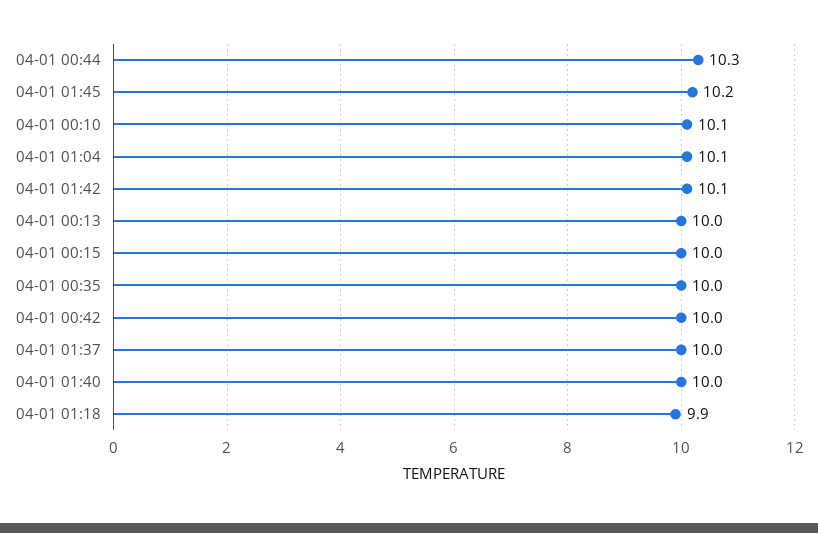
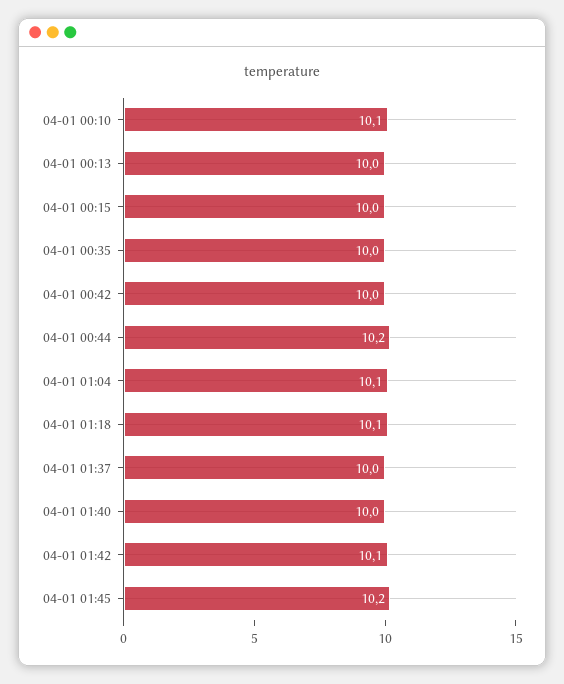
  {
-   "04-01 00:44": 10.3,
+   "04-01 00:44": 10.2,
    "04-01 01:45": 10.2,
    "04-01 00:10": 10.1,
    "04-01 01:04": 10.1,
    "04-01 01:42": 10.1,
    "04-01 00:13": 10,
    "04-01 00:15": 10,
    "04-01 00:35": 10,
    "04-01 00:42": 10,
    "04-01 01:37": 10,
    "04-01 01:40": 10,
-   "04-01 01:18": 9.9
+   "04-01 01:18": 10.1
  }

